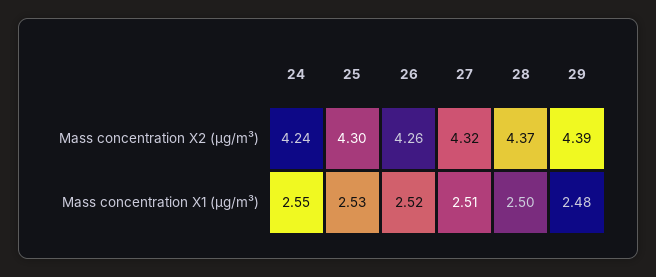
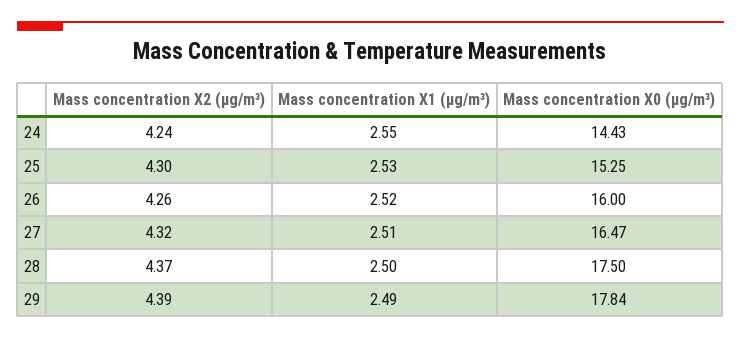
  {
    "24": {
      "Mass concentration X2 (μg/m³)": 4.24,
-     "Mass concentration X1 (μg/m³)": 2.55
+     "Mass concentration X1 (μg/m³)": 2.55,
+     "Mass concentration X0 (μg/m³)": 14.43
    },
    "25": {
      "Mass concentration X2 (μg/m³)": 4.3,
-     "Mass concentration X1 (μg/m³)": 2.53
+     "Mass concentration X1 (μg/m³)": 2.53,
+     "Mass concentration X0 (μg/m³)": 15.25
    },
    "26": {
      "Mass concentration X2 (μg/m³)": 4.26,
-     "Mass concentration X1 (μg/m³)": 2.52
+     "Mass concentration X1 (μg/m³)": 2.52,
+     "Mass concentration X0 (μg/m³)": 16
    },
    "27": {
      "Mass concentration X2 (μg/m³)": 4.32,
-     "Mass concentration X1 (μg/m³)": 2.51
+     "Mass concentration X1 (μg/m³)": 2.51,
+     "Mass concentration X0 (μg/m³)": 16.47
    },
    "28": {
      "Mass concentration X2 (μg/m³)": 4.37,
-     "Mass concentration X1 (μg/m³)": 2.5
+     "Mass concentration X1 (μg/m³)": 2.5,
+     "Mass concentration X0 (μg/m³)": 17.5
    },
    "29": {
      "Mass concentration X2 (μg/m³)": 4.39,
-     "Mass concentration X1 (μg/m³)": 2.48
+     "Mass concentration X1 (μg/m³)": 2.49,
+     "Mass concentration X0 (μg/m³)": 17.84
    }
  }

